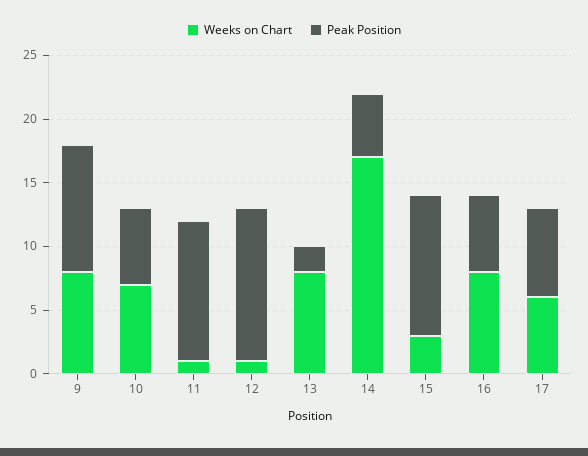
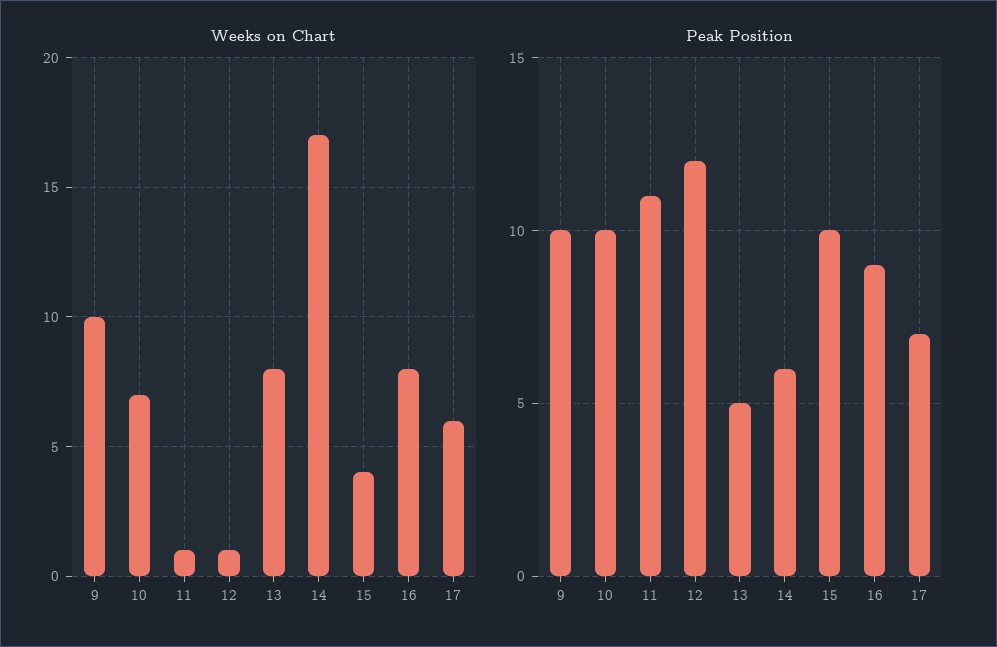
  {
    "Weeks on Chart": {
-     "9": 8,
+     "9": 10,
      "10": 7,
      "11": 1,
      "12": 1,
      "13": 8,
      "14": 17,
-     "15": 3,
+     "15": 4,
      "16": 8,
      "17": 6
    },
    "Peak Position": {
      "9": 10,
-     "10": 6,
+     "10": 10,
      "11": 11,
      "12": 12,
-     "13": 2,
+     "13": 5,
-     "14": 5,
+     "14": 6,
-     "15": 11,
+     "15": 10,
-     "16": 6,
+     "16": 9,
      "17": 7
    }
  }

